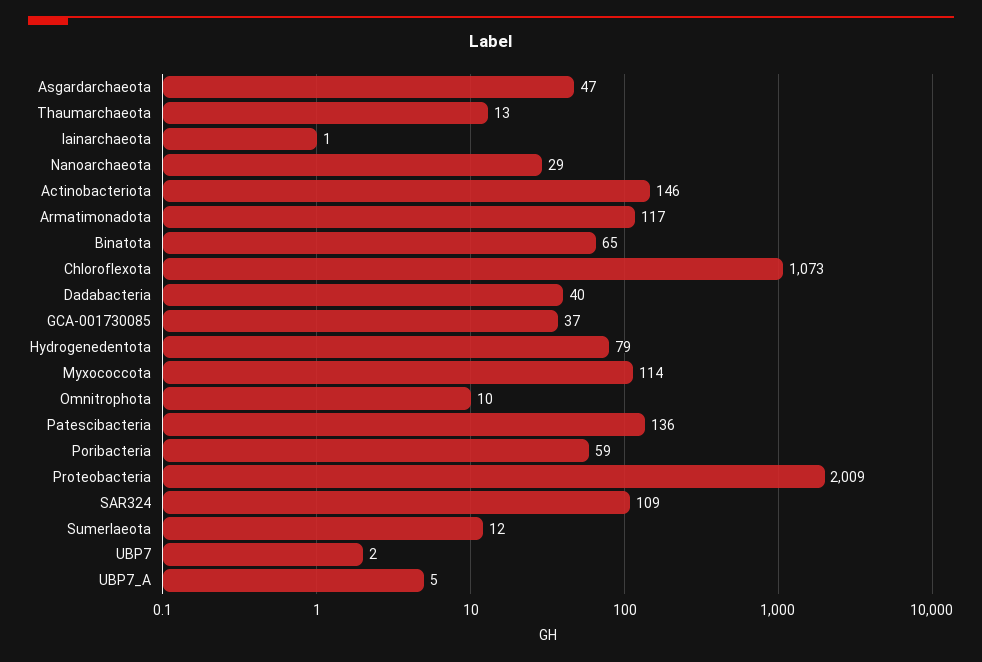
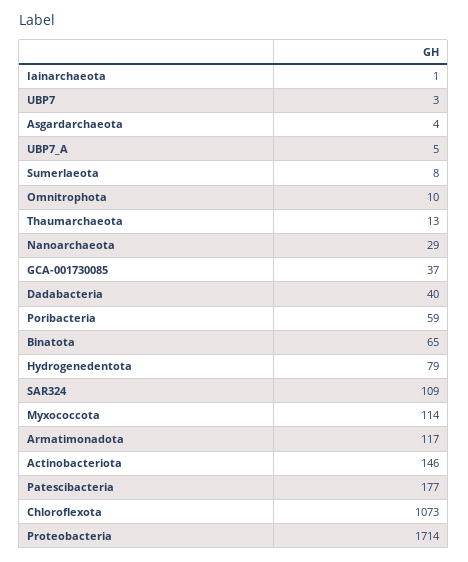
  {
-   "Asgardarchaeota": 47,
+   "Asgardarchaeota": 4,
    "Thaumarchaeota": 13,
    "Iainarchaeota": 1,
    "Nanoarchaeota": 29,
    "Actinobacteriota": 146,
    "Armatimonadota": 117,
    "Binatota": 65,
    "Chloroflexota": 1073,
    "Dadabacteria": 40,
    "GCA-001730085": 37,
    "Hydrogenedentota": 79,
    "Myxococcota": 114,
    "Omnitrophota": 10,
-   "Patescibacteria": 136,
+   "Patescibacteria": 177,
    "Poribacteria": 59,
-   "Proteobacteria": 2009,
+   "Proteobacteria": 1714,
    "SAR324": 109,
-   "Sumerlaeota": 12,
+   "Sumerlaeota": 8,
-   "UBP7": 2,
+   "UBP7": 3,
    "UBP7_A": 5
  }

